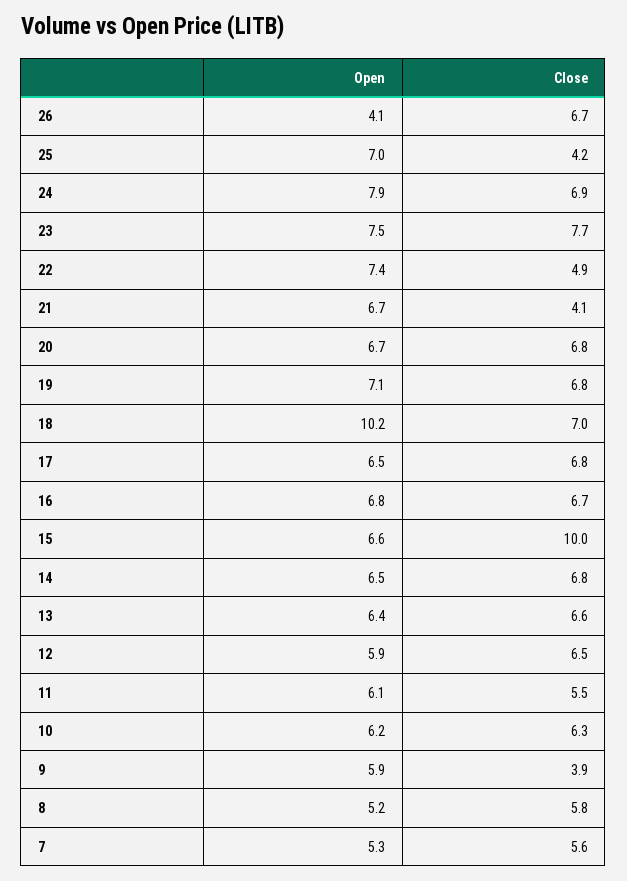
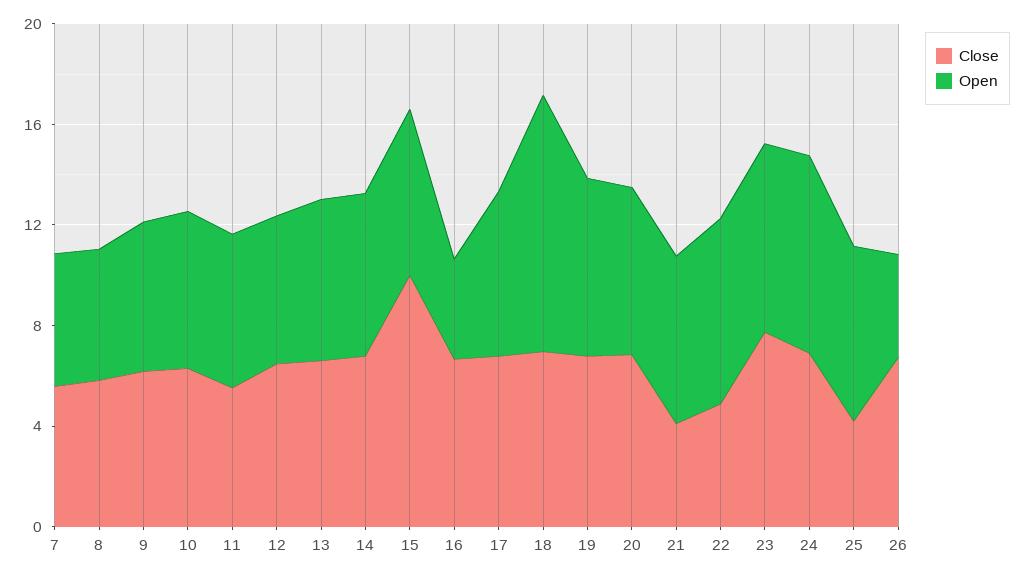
  {
    "Open": {
      "26": 4.1,
      "25": 7,
      "24": 7.9,
      "23": 7.5,
      "22": 7.4,
      "21": 6.7,
      "20": 6.7,
      "19": 7.1,
      "18": 10.2,
      "17": 6.5,
-     "16": 6.8,
+     "16": 4,
      "15": 6.6,
      "14": 6.5,
      "13": 6.4,
      "12": 5.9,
      "11": 6.1,
      "10": 6.2,
      "9": 5.9,
      "8": 5.2,
      "7": 5.3
    },
    "Close": {
      "26": 6.7,
      "25": 4.2,
      "24": 6.9,
      "23": 7.7,
      "22": 4.9,
      "21": 4.1,
      "20": 6.8,
      "19": 6.8,
      "18": 7,
      "17": 6.8,
      "16": 6.7,
      "15": 10,
      "14": 6.8,
      "13": 6.6,
      "12": 6.5,
      "11": 5.5,
      "10": 6.3,
-     "9": 3.9,
+     "9": 6,
      "8": 5.8,
      "7": 5.6
    }
  }

